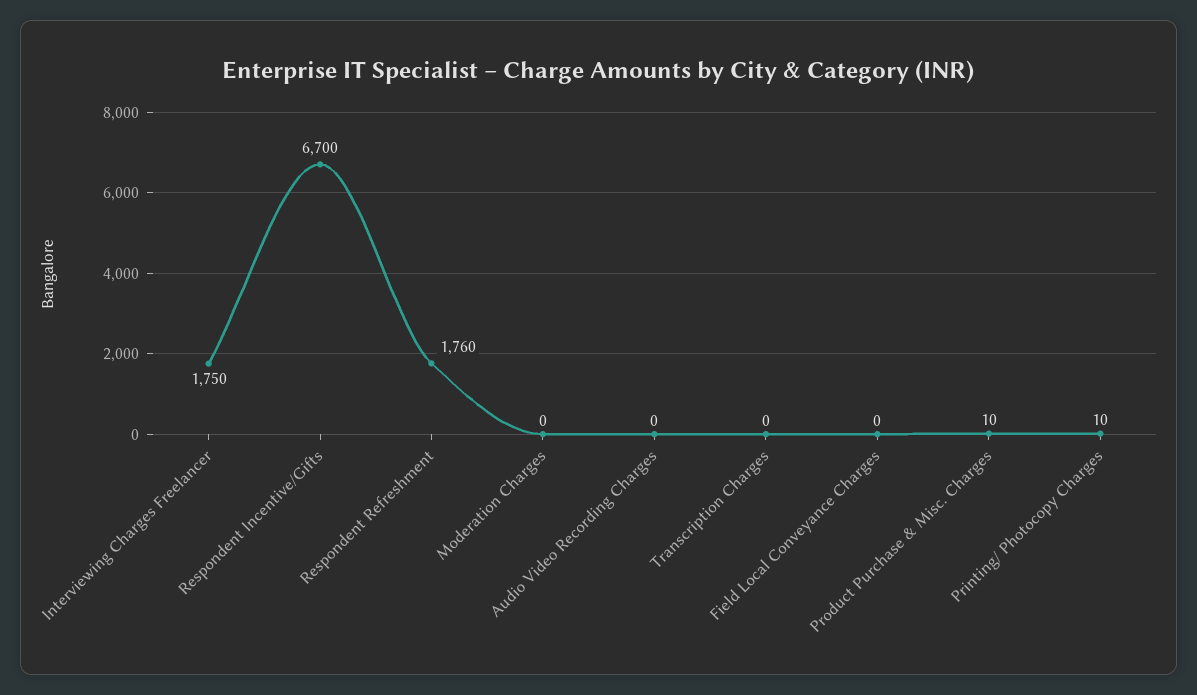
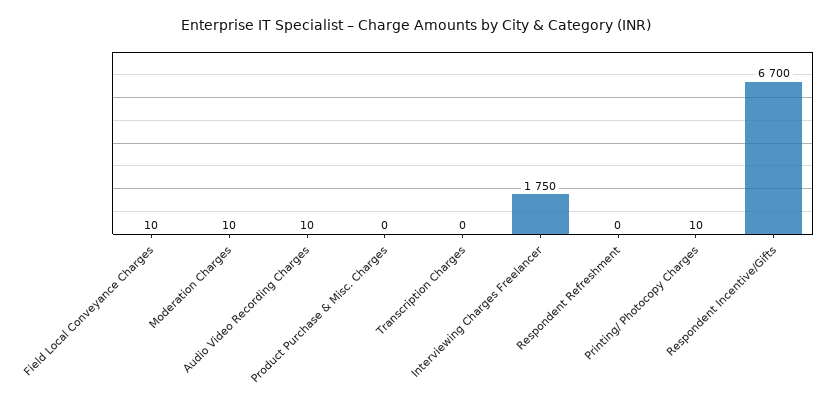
  {
    "Interviewing Charges Freelancer": 1750,
    "Respondent Incentive/Gifts": 6700,
-   "Respondent Refreshment": 1760,
+   "Respondent Refreshment": 0,
-   "Moderation Charges": 0,
+   "Moderation Charges": 10,
-   "Audio Video Recording Charges": 0,
+   "Audio Video Recording Charges": 10,
    "Transcription Charges": 0,
-   "Field Local Conveyance Charges": 0,
+   "Field Local Conveyance Charges": 10,
-   "Product Purchase & Misc. Charges": 10,
+   "Product Purchase & Misc. Charges": 0,
    "Printing/ Photocopy Charges": 10
  }

